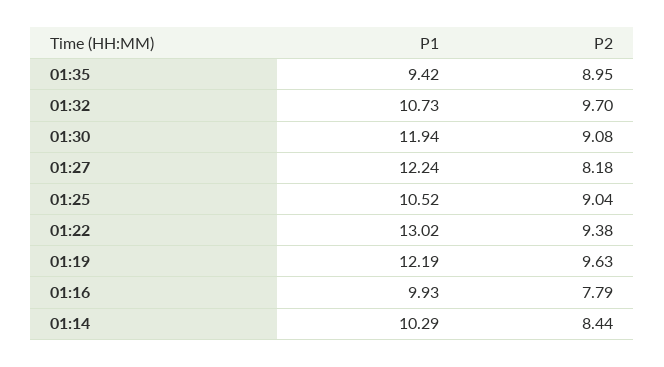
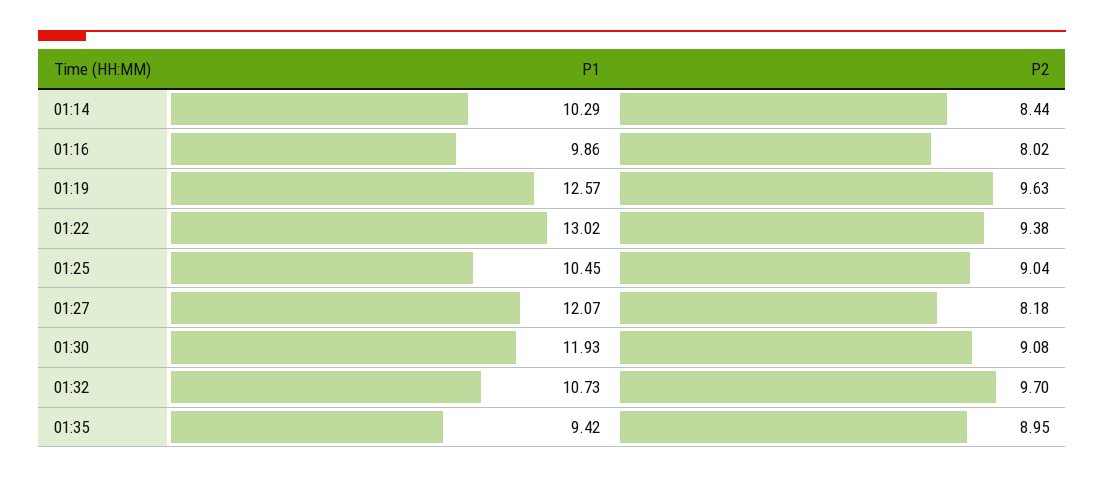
  {
    "P1": {
      "01:35": 9.42,
      "01:32": 10.73,
-     "01:30": 11.94,
+     "01:30": 11.93,
-     "01:27": 12.24,
+     "01:27": 12.07,
-     "01:25": 10.52,
+     "01:25": 10.45,
      "01:22": 13.02,
-     "01:19": 12.19,
+     "01:19": 12.57,
-     "01:16": 9.93,
+     "01:16": 9.86,
      "01:14": 10.29
    },
    "P2": {
      "01:35": 8.95,
      "01:32": 9.7,
      "01:30": 9.08,
      "01:27": 8.18,
      "01:25": 9.04,
      "01:22": 9.38,
      "01:19": 9.63,
-     "01:16": 7.79,
+     "01:16": 8.02,
      "01:14": 8.44
    }
  }

